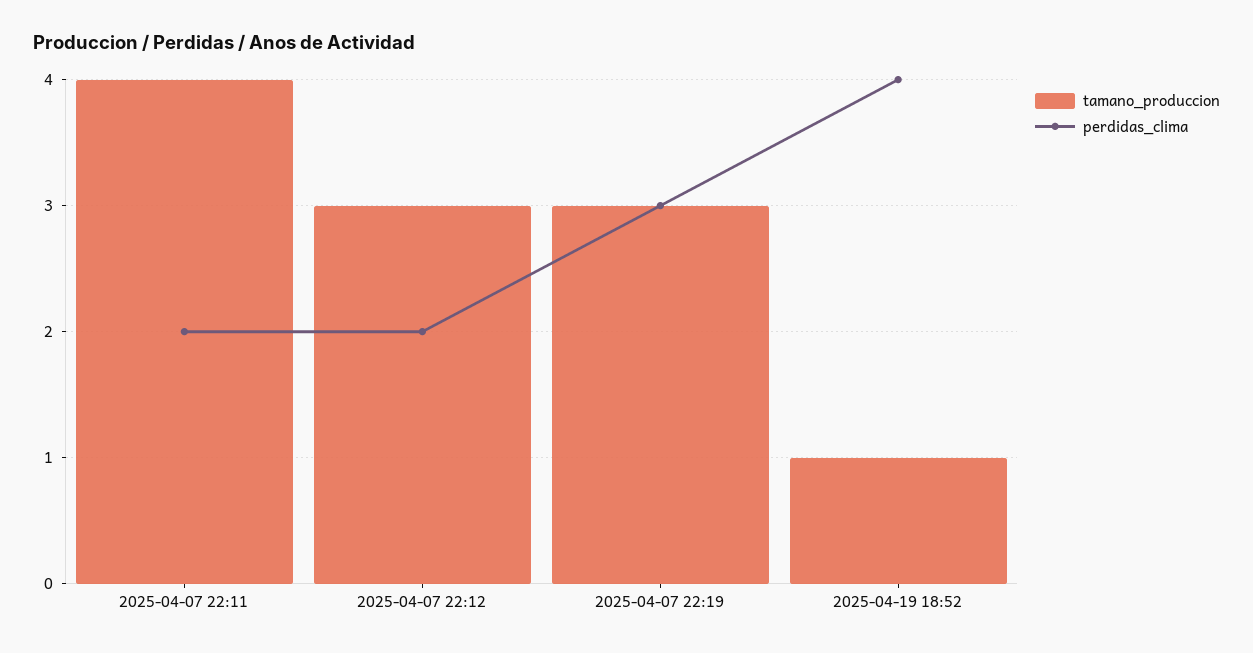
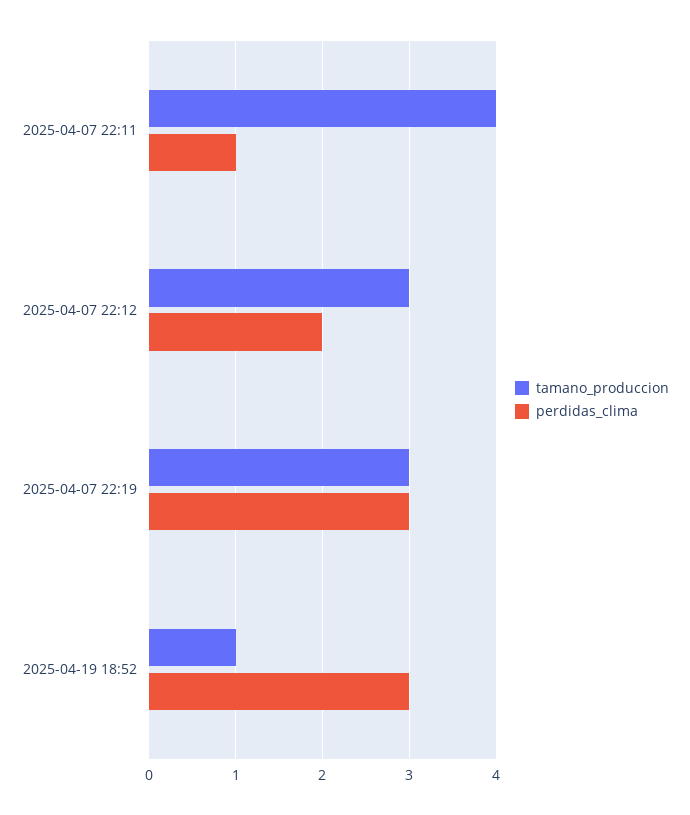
  {
    "tamano_produccion": {
      "2025-04-07 22:11": 4,
      "2025-04-07 22:12": 3,
      "2025-04-07 22:19": 3,
      "2025-04-19 18:52": 1
    },
    "perdidas_clima": {
-     "2025-04-07 22:11": 2,
+     "2025-04-07 22:11": 1,
      "2025-04-07 22:12": 2,
      "2025-04-07 22:19": 3,
-     "2025-04-19 18:52": 4
+     "2025-04-19 18:52": 3
    }
  }

